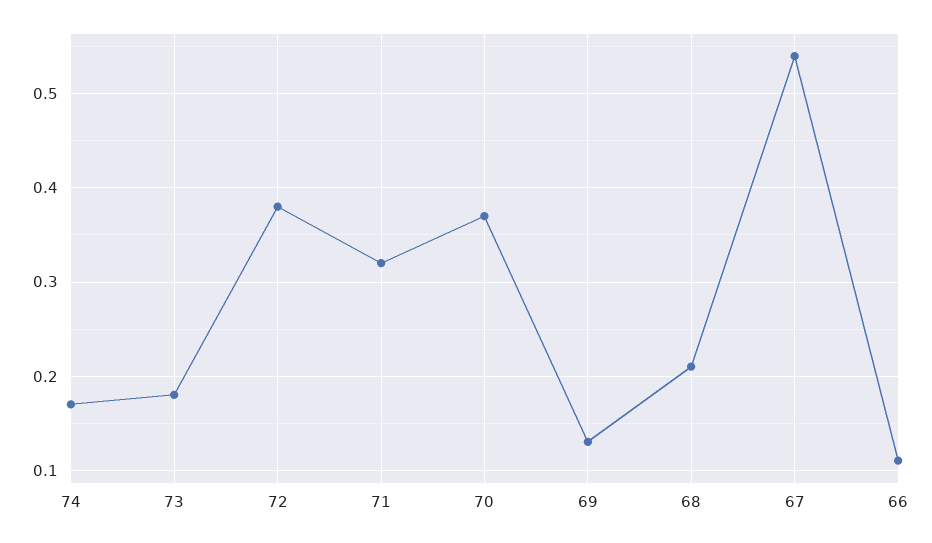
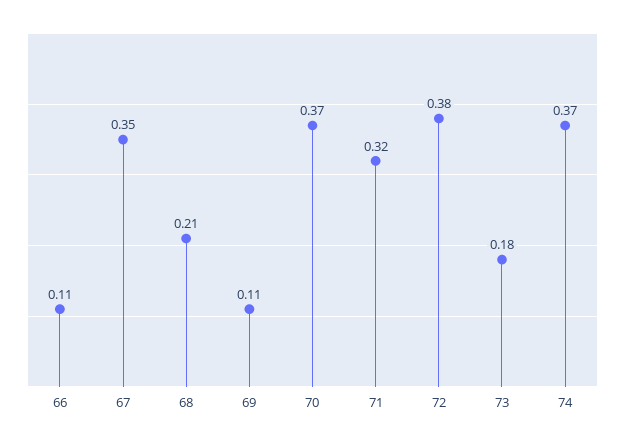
  {
-   "74": 0.17,
+   "74": 0.37,
    "73": 0.18,
    "72": 0.38,
    "71": 0.32,
    "70": 0.37,
-   "69": 0.13,
+   "69": 0.11,
    "68": 0.21,
-   "67": 0.54,
+   "67": 0.35,
    "66": 0.11
  }

